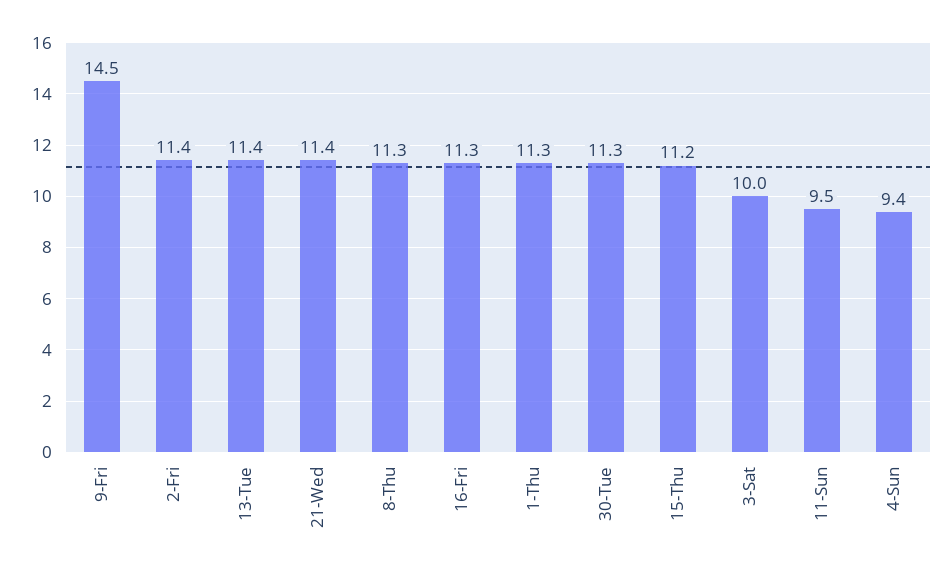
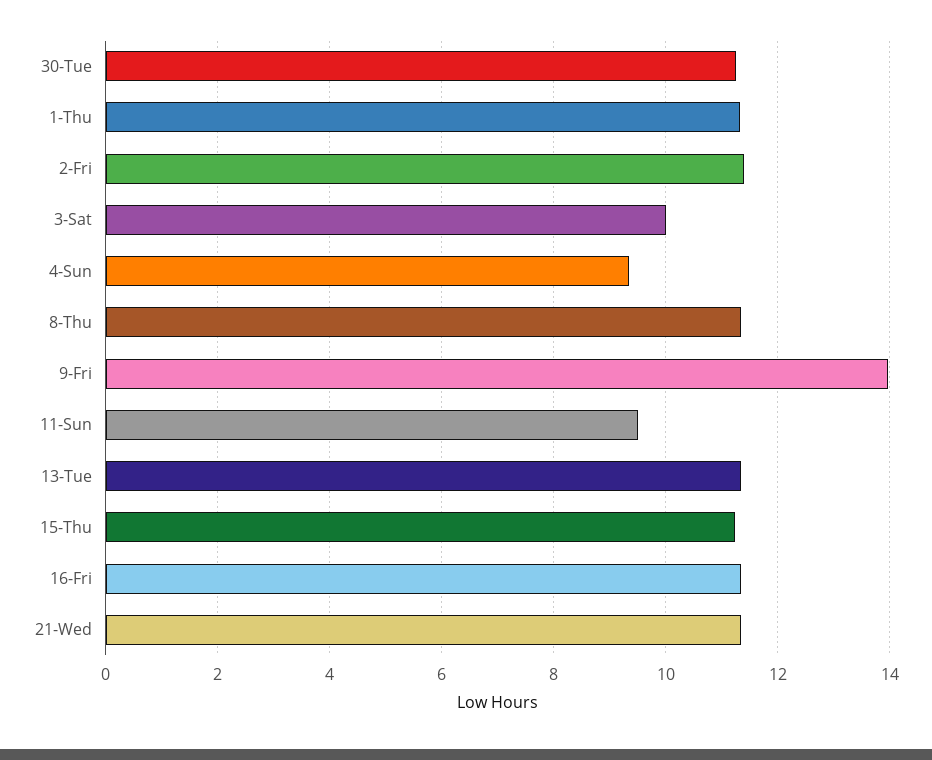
  {
-   "9-Fri": 14.5,
+   "9-Fri": 14,
    "2-Fri": 11.4,
    "13-Tue": 11.4,
    "21-Wed": 11.4,
    "8-Thu": 11.3,
    "16-Fri": 11.3,
    "1-Thu": 11.3,
    "30-Tue": 11.3,
    "15-Thu": 11.2,
    "3-Sat": 10,
    "11-Sun": 9.5,
    "4-Sun": 9.4
  }

